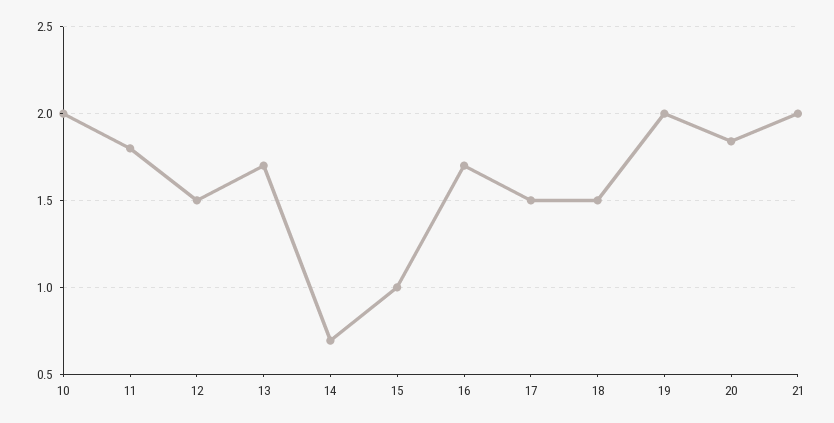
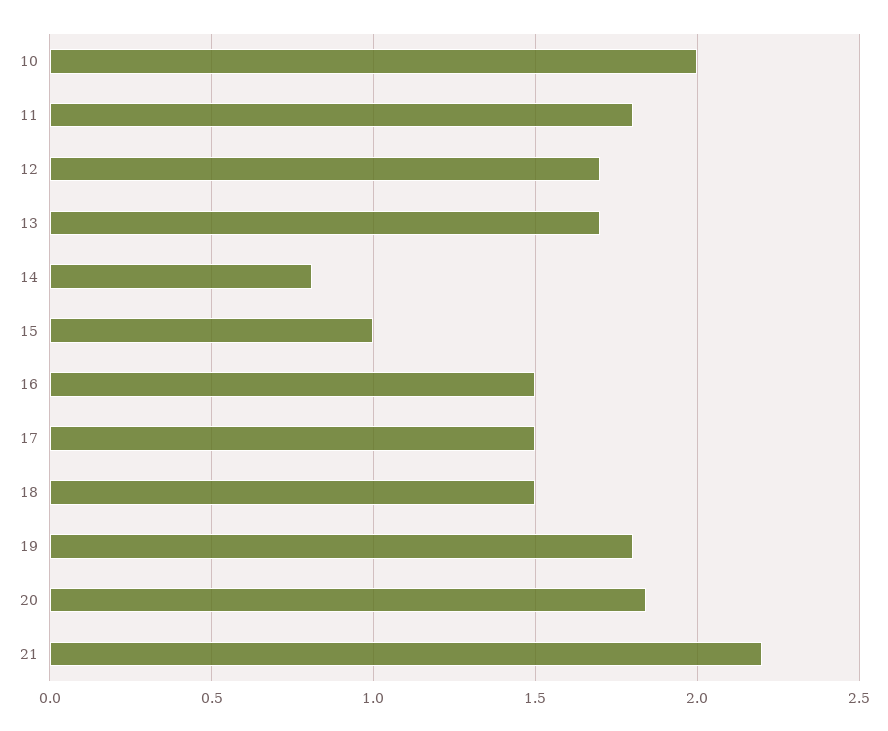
  {
    "10": 2,
    "11": 1.8,
-   "12": 1.5,
+   "12": 1.7,
    "13": 1.7,
-   "14": 0.7,
+   "14": 0.8,
    "15": 1,
-   "16": 1.7,
+   "16": 1.5,
    "17": 1.5,
    "18": 1.5,
-   "19": 2,
+   "19": 1.8,
    "20": 1.85,
-   "21": 2
+   "21": 2.2
  }

